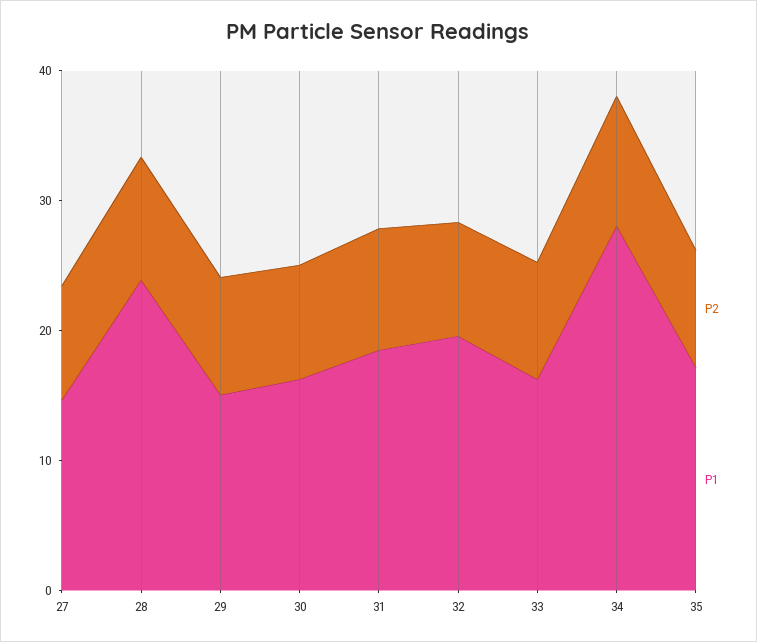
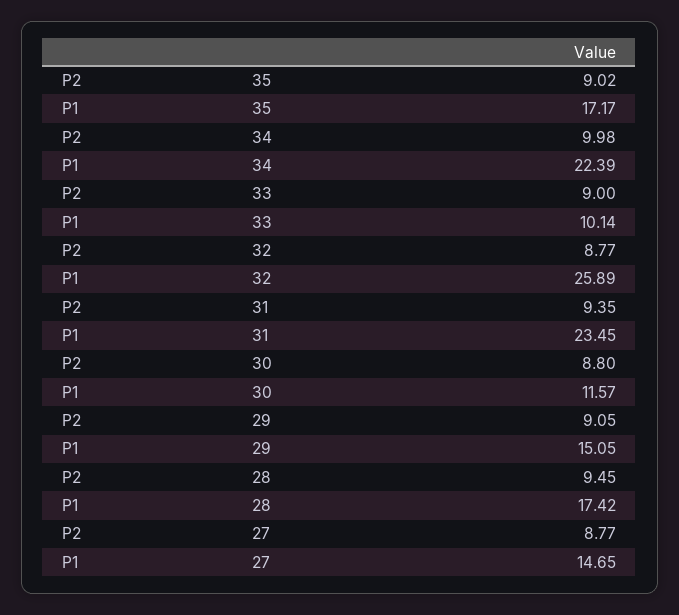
  {
    "P2": {
      "27": 8.77,
      "28": 9.45,
      "29": 9.05,
      "30": 8.8,
      "31": 9.35,
      "32": 8.77,
      "33": 9,
      "34": 9.98,
      "35": 9.02
    },
    "P1": {
      "27": 14.65,
-     "28": 24,
+     "28": 17.42,
      "29": 15.05,
-     "30": 16,
+     "30": 11.57,
-     "31": 18,
+     "31": 23.45,
-     "32": 20,
+     "32": 25.89,
-     "33": 16,
+     "33": 10.14,
-     "34": 28,
+     "34": 22.39,
      "35": 17.17
    }
  }

